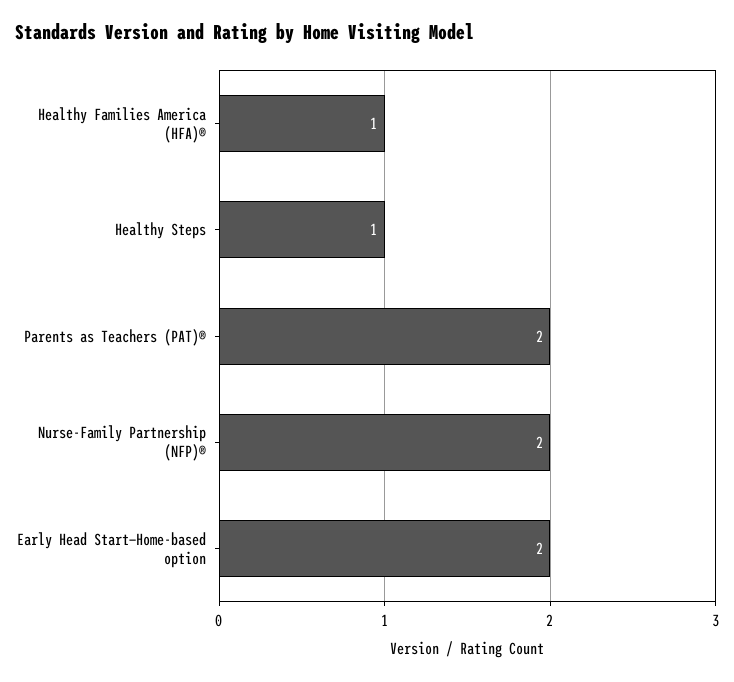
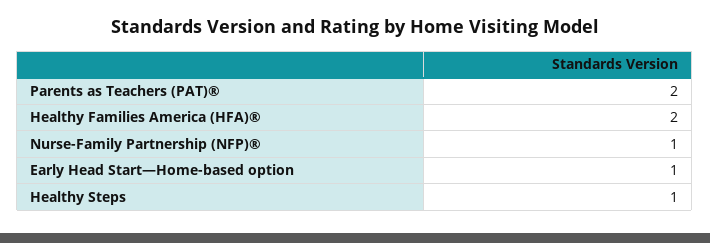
  {
-   "Healthy Families America (HFA)®": 1,
+   "Healthy Families America (HFA)®": 2,
    "Healthy Steps": 1,
    "Parents as Teachers (PAT)®": 2,
-   "Nurse-Family Partnership (NFP)®": 2,
+   "Nurse-Family Partnership (NFP)®": 1,
-   "Early Head Start—Home-based option": 2
+   "Early Head Start—Home-based option": 1
  }

